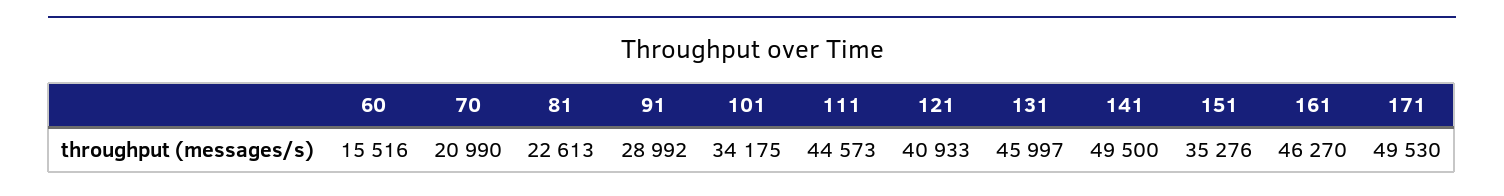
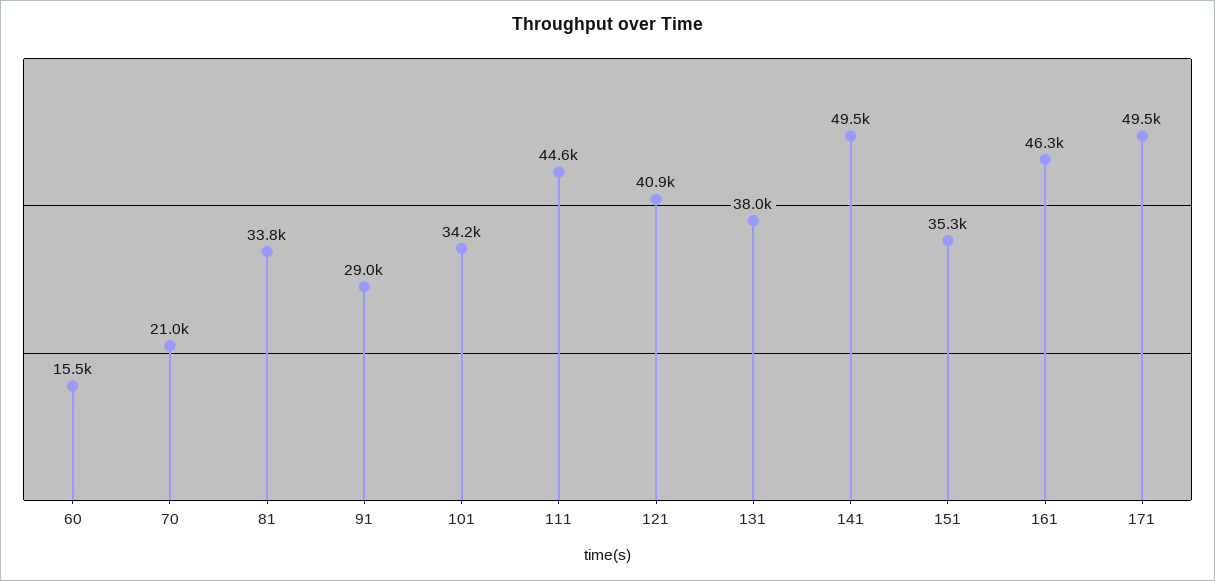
  {
    "60": 15516,
    "70": 20990,
-   "81": 22613,
+   "81": 33800,
    "91": 28992,
    "101": 34175,
    "111": 44573,
    "121": 40933,
-   "131": 45997,
+   "131": 38000,
    "141": 49500,
    "151": 35276,
    "161": 46270,
    "171": 49530
  }

